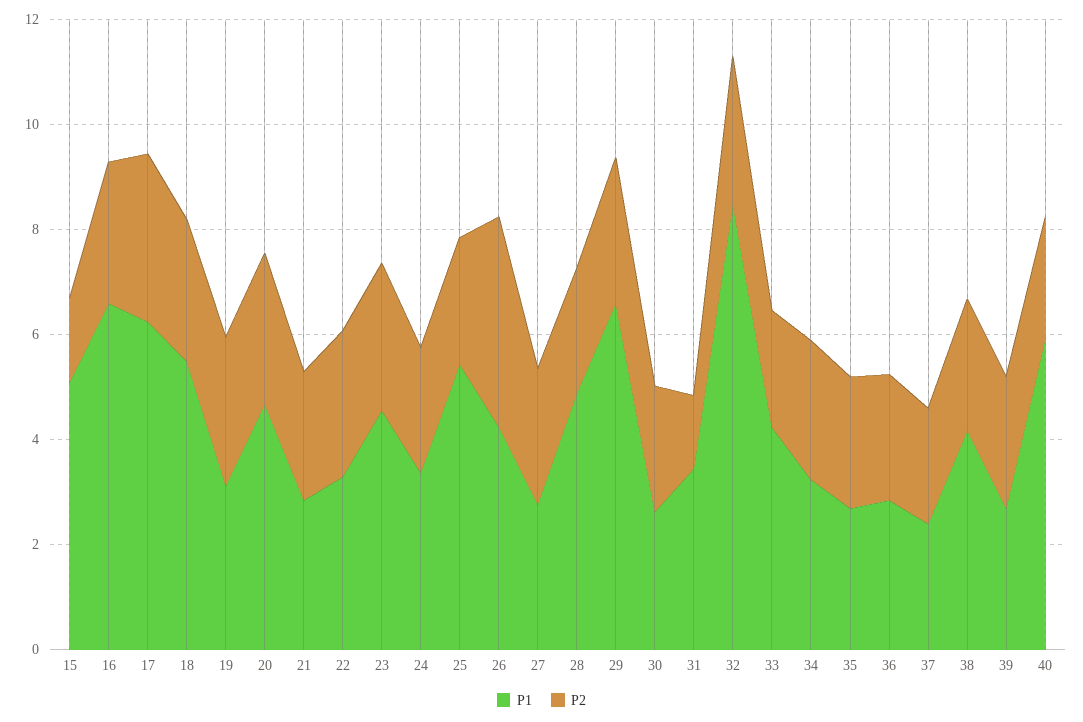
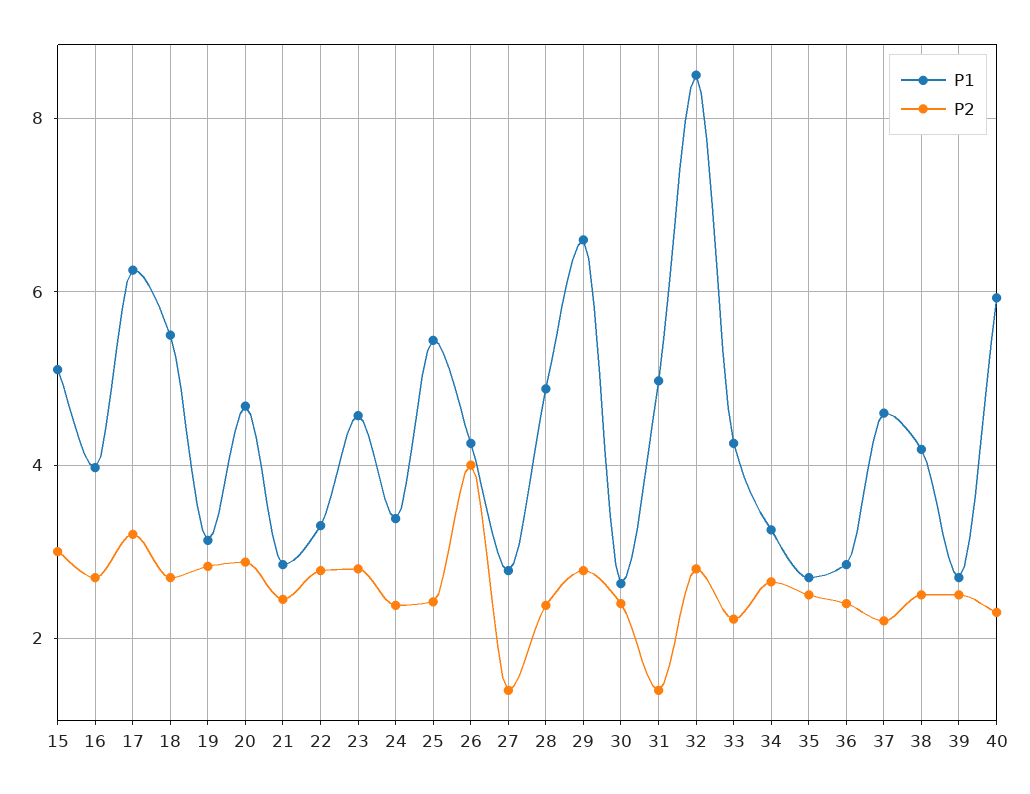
  {
    "P1": {
      "15": 5.2,
-     "16": 6.5,
+     "16": 4,
      "17": 6.2,
      "18": 5.6,
      "19": 3.2,
      "20": 4.6,
      "21": 2.8,
      "22": 3.4,
      "23": 4.6,
      "24": 3.4,
      "25": 5.4,
      "26": 4.2,
      "27": 2.8,
      "28": 4.8,
      "29": 6.6,
      "30": 2.6,
-     "31": 3.5,
+     "31": 5,
      "32": 8.6,
      "33": 4.2,
      "34": 3.2,
      "35": 2.8,
      "36": 2.8,
-     "37": 2.5,
+     "37": 4.6,
      "38": 4.2,
      "39": 2.8,
      "40": 6
    },
    "P2": {
-     "15": 1.5,
+     "15": 3,
      "16": 2.8,
      "17": 3.2,
      "18": 2.8,
      "19": 2.8,
      "20": 2.8,
      "21": 2.4,
      "22": 2.8,
      "23": 2.8,
      "24": 2.4,
      "25": 2.4,
      "26": 4,
-     "27": 2.5,
+     "27": 1.4,
      "28": 2.4,
      "29": 2.8,
      "30": 2.4,
      "31": 1.4,
      "32": 2.8,
      "33": 2.2,
      "34": 2.6,
      "35": 2.6,
      "36": 2.4,
      "37": 2.2,
      "38": 2.6,
      "39": 2.6,
      "40": 2.4
    }
  }

